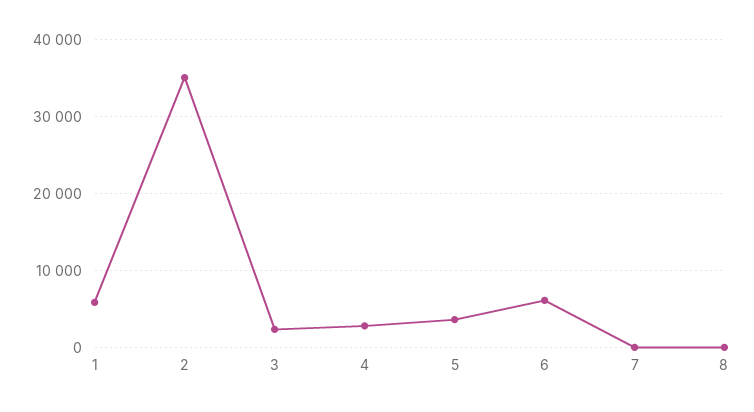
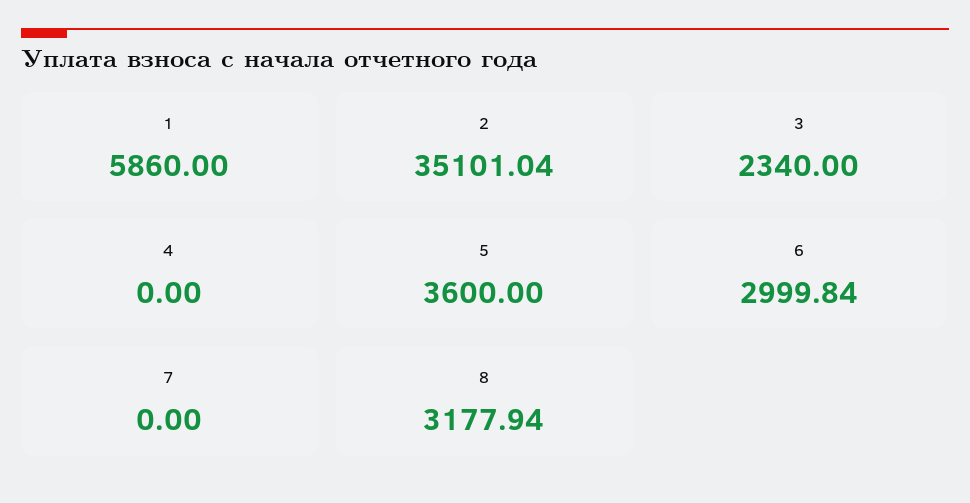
  {
    "1": 5860,
    "2": 35101.04,
    "3": 2340,
-   "4": 3000,
+   "4": 0,
    "5": 3600,
-   "6": 6000,
+   "6": 2999.84,
    "7": 0,
-   "8": 0
+   "8": 3177.94
  }

